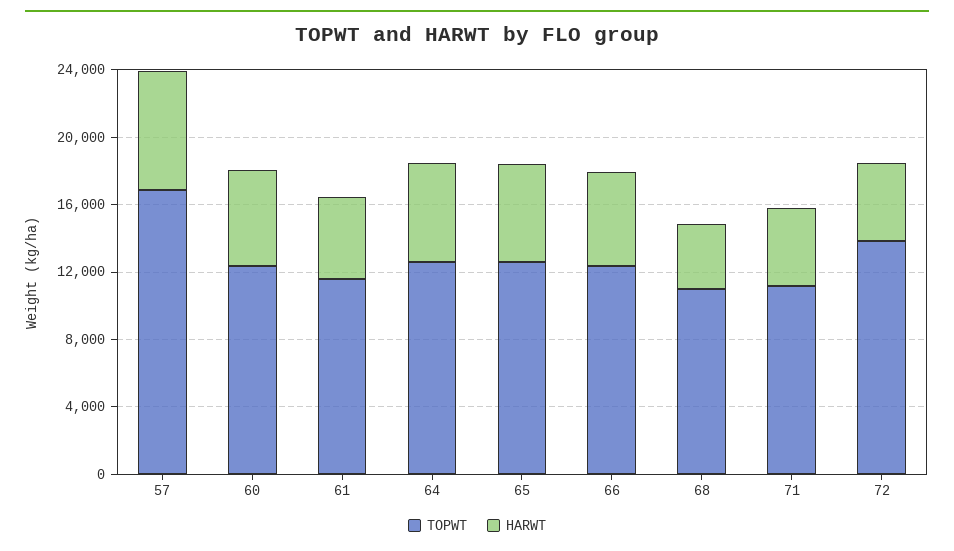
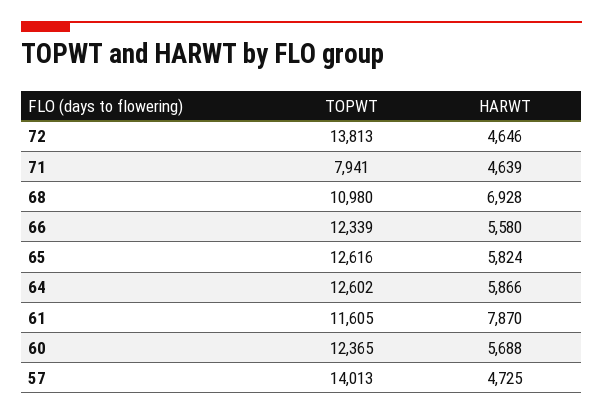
  {
    "TOPWT": {
-     "57": 17000,
+     "57": 14013,
      "60": 12365,
      "61": 11605,
      "64": 12602,
      "65": 12616,
      "66": 12339,
      "68": 10980,
-     "71": 11000,
+     "71": 7941,
      "72": 13813
    },
    "HARWT": {
-     "57": 7000,
+     "57": 4725,
      "60": 5688,
-     "61": 5000,
+     "61": 7870,
      "64": 5866,
      "65": 5824,
      "66": 5580,
-     "68": 4000,
+     "68": 6928,
      "71": 4639,
      "72": 4646
    }
  }

